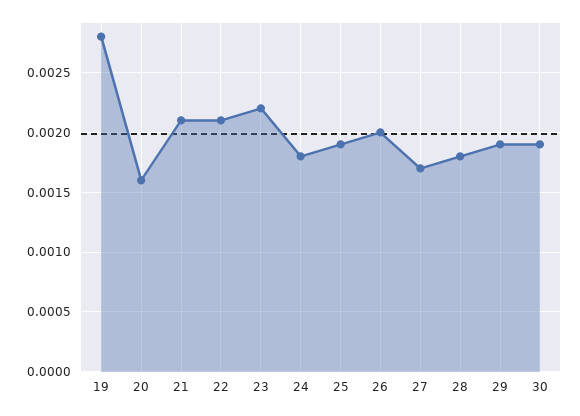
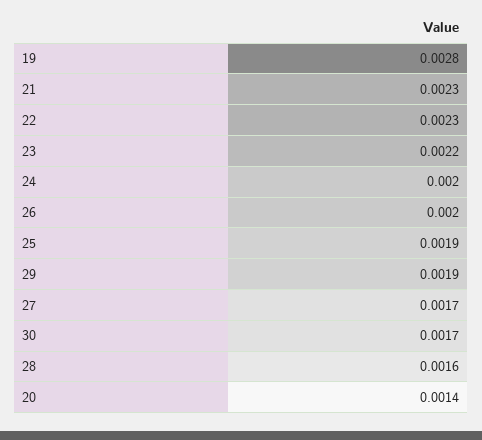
  {
    "19": 0.0028,
-   "20": 0.0016,
+   "20": 0.0014,
-   "21": 0.0021,
+   "21": 0.0023,
-   "22": 0.0021,
+   "22": 0.0023,
    "23": 0.0022,
-   "24": 0.0018,
+   "24": 0.002,
    "25": 0.0019,
    "26": 0.002,
    "27": 0.0017,
-   "28": 0.0018,
+   "28": 0.0016,
    "29": 0.0019,
-   "30": 0.0019
+   "30": 0.0017
  }

